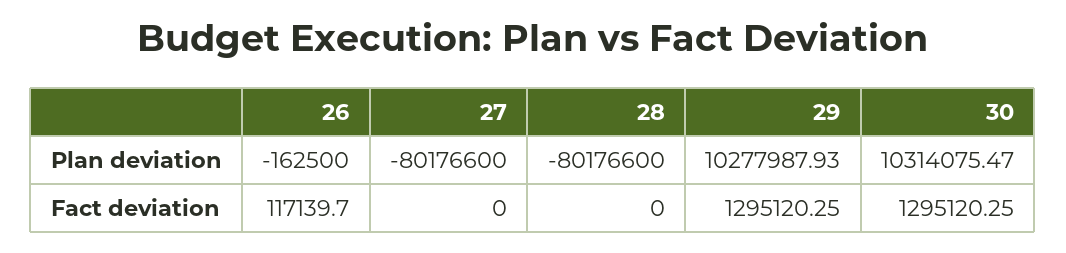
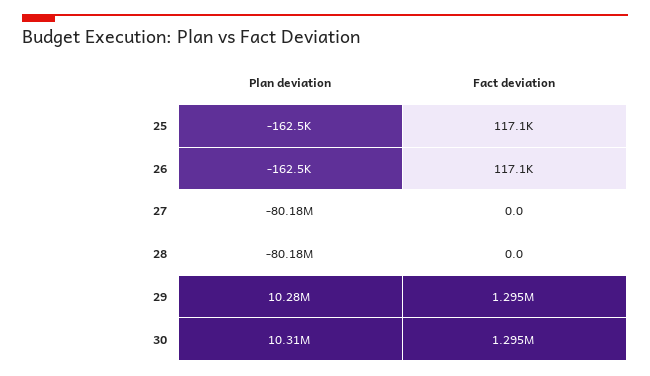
  {
    "26": {
      "Plan deviation": -162500,
      "Fact deviation": 117139.7
    },
    "27": {
      "Plan deviation": -80176600,
      "Fact deviation": 0
    },
    "28": {
      "Plan deviation": -80176600,
      "Fact deviation": 0
    },
    "29": {
      "Plan deviation": 10277987.93,
      "Fact deviation": 1295120.25
    },
    "30": {
      "Plan deviation": 10314075.47,
      "Fact deviation": 1295120.25
-   }
+   },
+   "25": {
+     "Plan deviation": -162500,
+     "Fact deviation": 117100
+   }
  }

